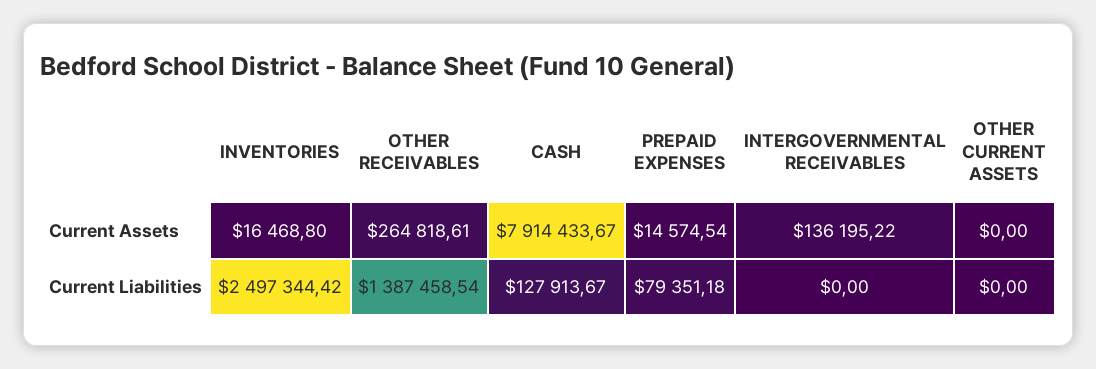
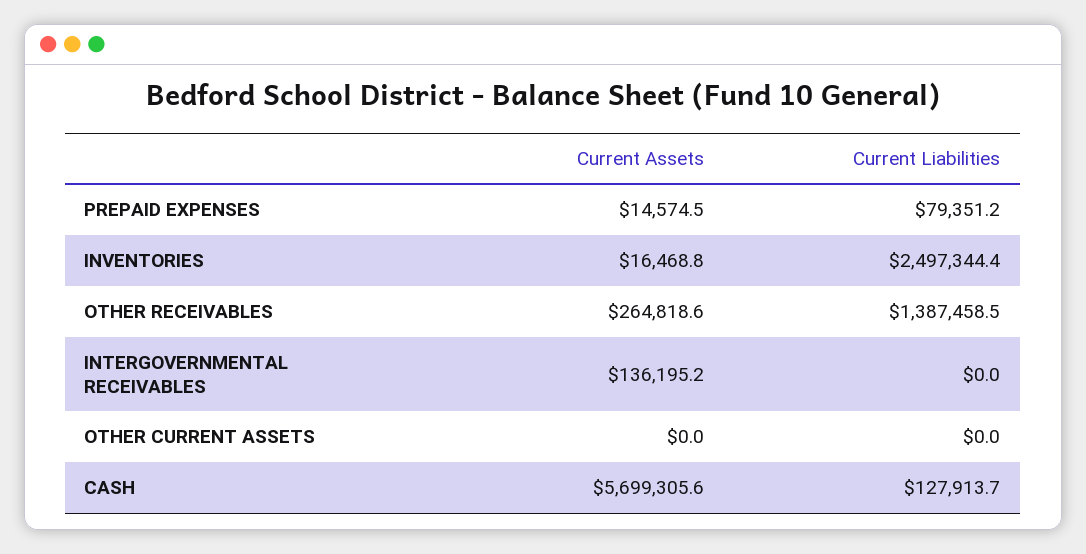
  {
    "INVENTORIES": {
      "Current Assets": 16468.8,
      "Current Liabilities": 2497344.42
    },
    "OTHER RECEIVABLES": {
      "Current Assets": 264818.61,
      "Current Liabilities": 1387458.54
    },
    "CASH": {
-     "Current Assets": 7914433.67,
+     "Current Assets": 5699305.6,
      "Current Liabilities": 127913.67
    },
    "PREPAID EXPENSES": {
      "Current Assets": 14574.54,
      "Current Liabilities": 79351.18
    },
    "INTERGOVERNMENTAL RECEIVABLES": {
      "Current Assets": 136195.22,
      "Current Liabilities": 0
    },
    "OTHER CURRENT ASSETS": {
      "Current Assets": 0,
      "Current Liabilities": 0
    }
  }

